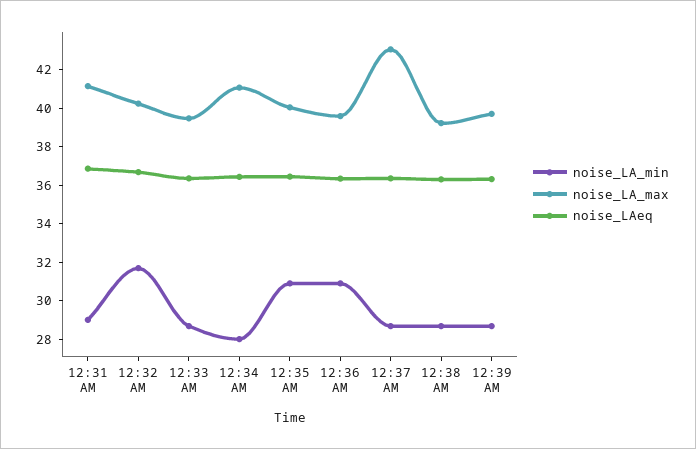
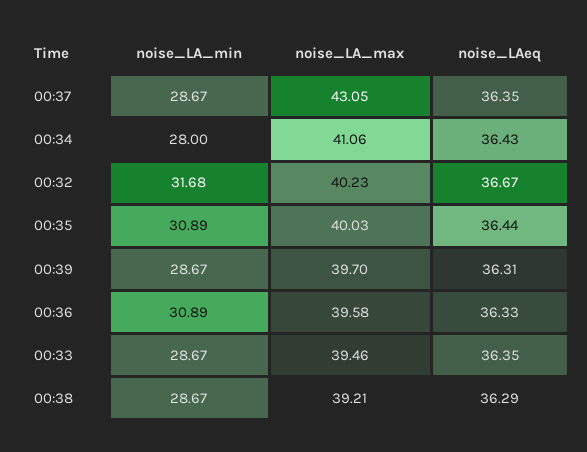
  {
    "noise_LA_min": {
-     "12:31 AM": 29,
      "12:32 AM": 31.68,
      "12:33 AM": 28.67,
      "12:34 AM": 28,
      "12:35 AM": 30.89,
      "12:36 AM": 30.89,
      "12:37 AM": 28.67,
      "12:38 AM": 28.67,
      "12:39 AM": 28.67
    },
    "noise_LA_max": {
-     "12:31 AM": 41,
      "12:32 AM": 40.23,
      "12:33 AM": 39.46,
      "12:34 AM": 41.06,
      "12:35 AM": 40.03,
      "12:36 AM": 39.58,
      "12:37 AM": 43.05,
      "12:38 AM": 39.21,
      "12:39 AM": 39.7
    },
    "noise_LAeq": {
-     "12:31 AM": 37,
      "12:32 AM": 36.67,
      "12:33 AM": 36.35,
      "12:34 AM": 36.43,
      "12:35 AM": 36.44,
      "12:36 AM": 36.33,
      "12:37 AM": 36.35,
      "12:38 AM": 36.29,
      "12:39 AM": 36.31
    }
  }

